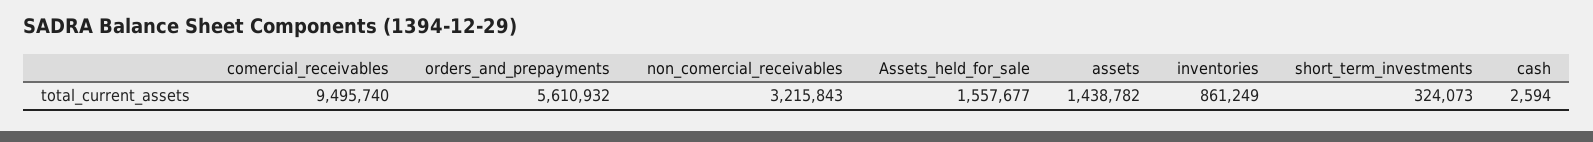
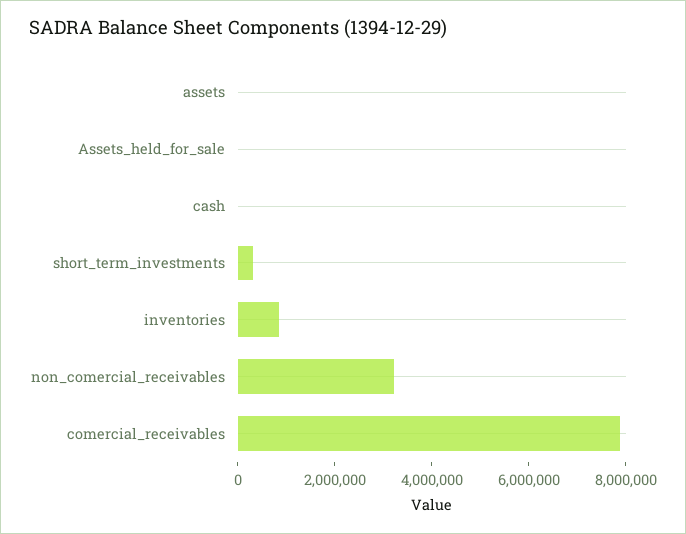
  {
-   "comercial_receivables": 9495740,
+   "comercial_receivables": 8000000,
-   "orders_and_prepayments": 5610932,
    "non_comercial_receivables": 3215843,
-   "Assets_held_for_sale": 1557677,
+   "Assets_held_for_sale": 0,
-   "assets": 1438782,
+   "assets": 0,
    "inventories": 861249,
    "short_term_investments": 324073,
    "cash": 2594
  }

